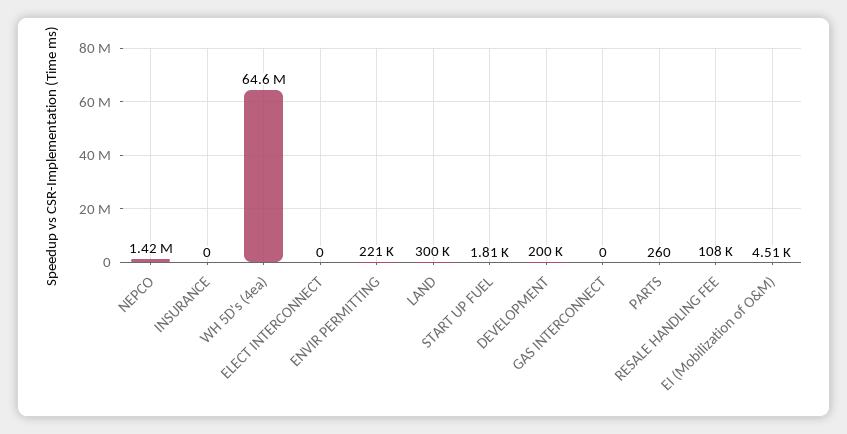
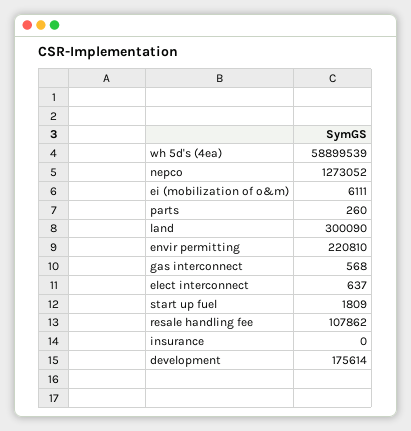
  {
-   "NEPCO": 1420000,
+   "NEPCO": 1273052,
    "INSURANCE": 0,
-   "WH 5D's (4ea)": 64600000,
+   "WH 5D's (4ea)": 58899539,
-   "ELECT INTERCONNECT": 0,
+   "ELECT INTERCONNECT": 637,
    "ENVIR PERMITTING": 220810,
    "LAND": 300090,
    "START UP FUEL": 1809,
-   "DEVELOPMENT": 200000,
+   "DEVELOPMENT": 175614,
-   "GAS INTERCONNECT": 0,
+   "GAS INTERCONNECT": 568,
    "PARTS": 260,
    "RESALE HANDLING FEE": 107862,
-   "EI (Mobilization of O&M)": 4510
+   "EI (Mobilization of O&M)": 6111
  }

